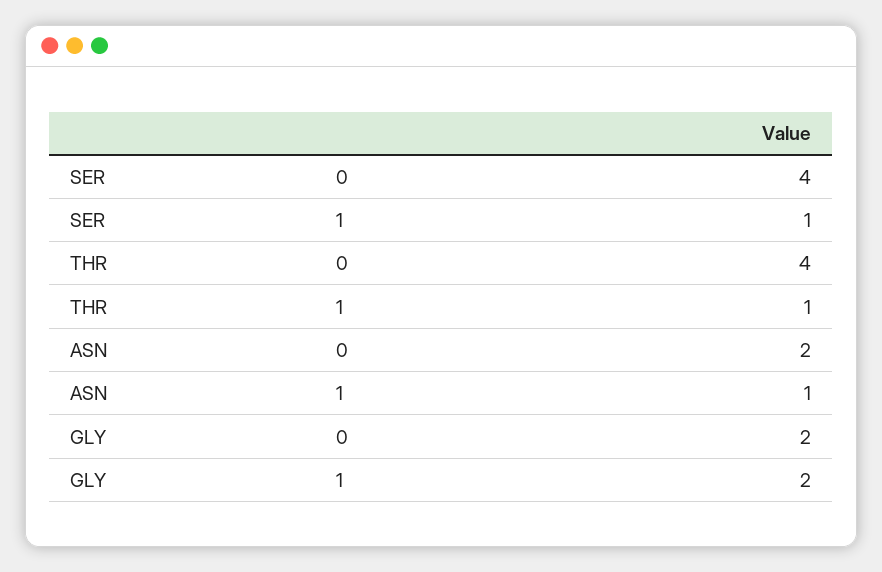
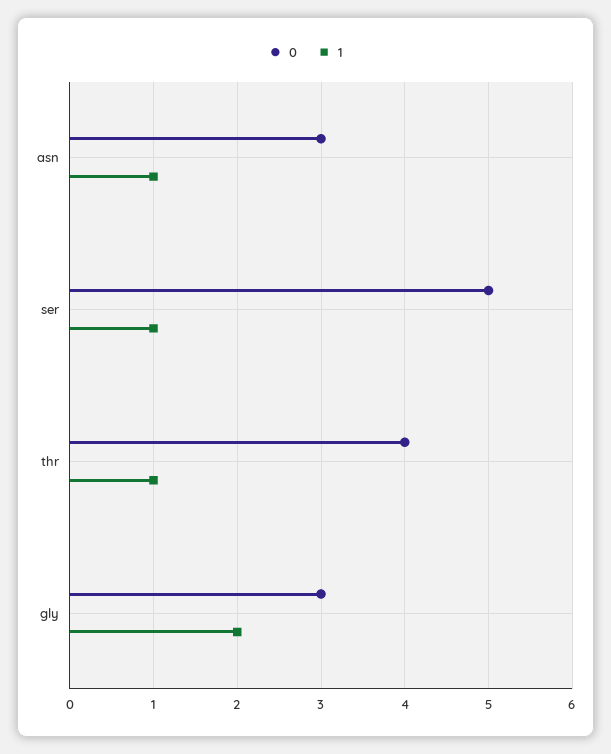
  {
    "0": {
-     "SER": 4,
+     "SER": 5,
      "THR": 4,
-     "ASN": 2,
+     "ASN": 3,
-     "GLY": 2
+     "GLY": 3
    },
    "1": {
      "SER": 1,
      "THR": 1,
      "ASN": 1,
      "GLY": 2
    }
  }

